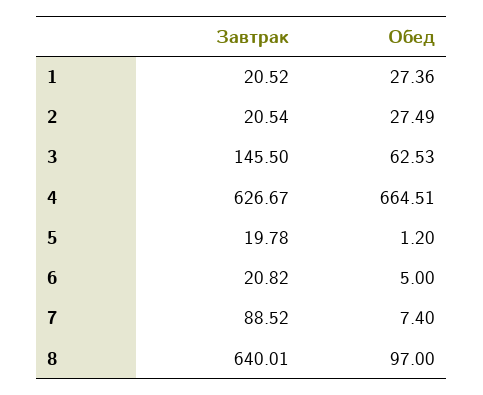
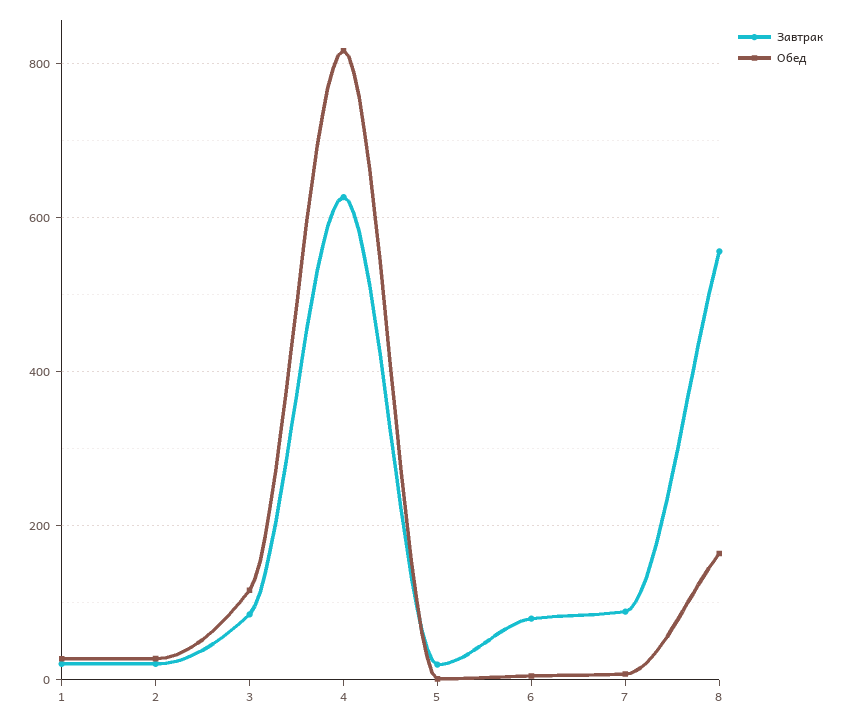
  {
    "Завтрак": {
      "1": 20.52,
      "2": 20.54,
-     "3": 145.5,
+     "3": 80,
      "4": 626.67,
      "5": 19.78,
-     "6": 20.82,
+     "6": 80,
      "7": 88.52,
-     "8": 640.01
+     "8": 560
    },
    "Обед": {
      "1": 27.36,
      "2": 27.49,
-     "3": 62.53,
+     "3": 120,
-     "4": 664.51,
+     "4": 820,
      "5": 1.2,
      "6": 5,
      "7": 7.4,
-     "8": 97
+     "8": 160
    }
  }

